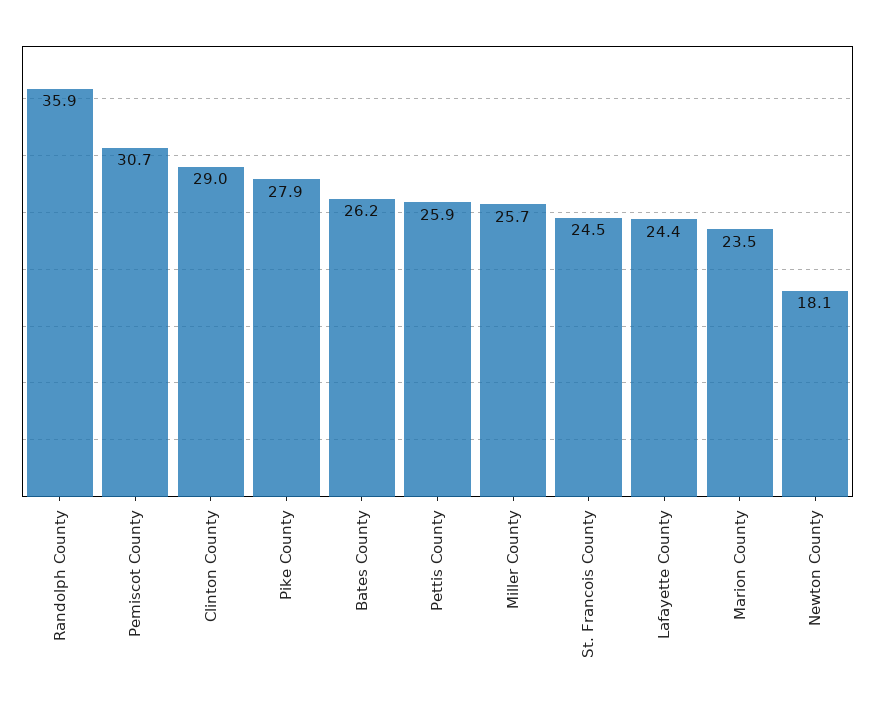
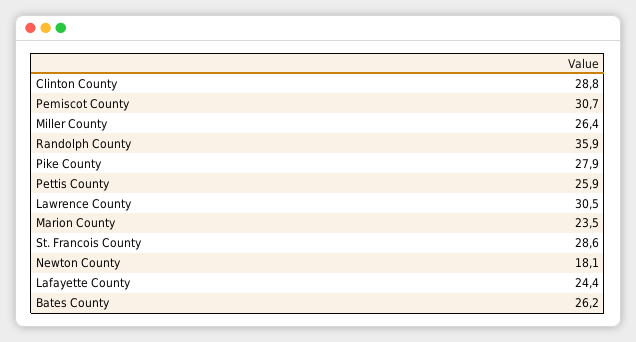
  {
    "Randolph County": 35.9,
    "Pemiscot County": 30.7,
-   "Clinton County": 29,
+   "Clinton County": 28.8,
    "Pike County": 27.9,
    "Bates County": 26.2,
    "Pettis County": 25.9,
-   "Miller County": 25.7,
+   "Miller County": 26.4,
-   "St. Francois County": 24.5,
+   "St. Francois County": 28.6,
    "Lafayette County": 24.4,
    "Marion County": 23.5,
-   "Newton County": 18.1
+   "Newton County": 18.1,
+   "Lawrence County": 30.5
  }

